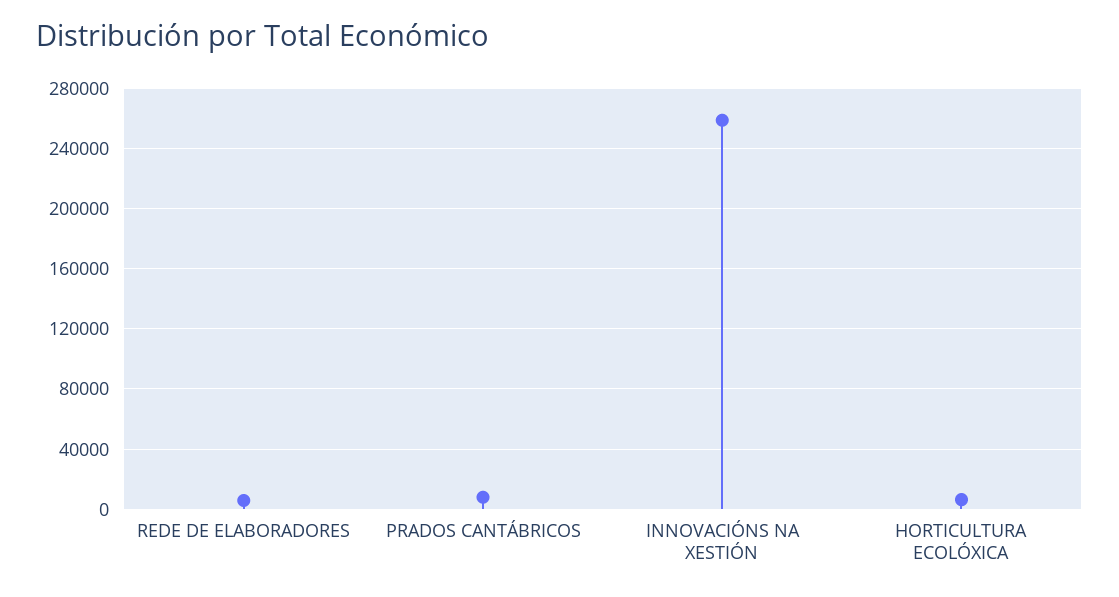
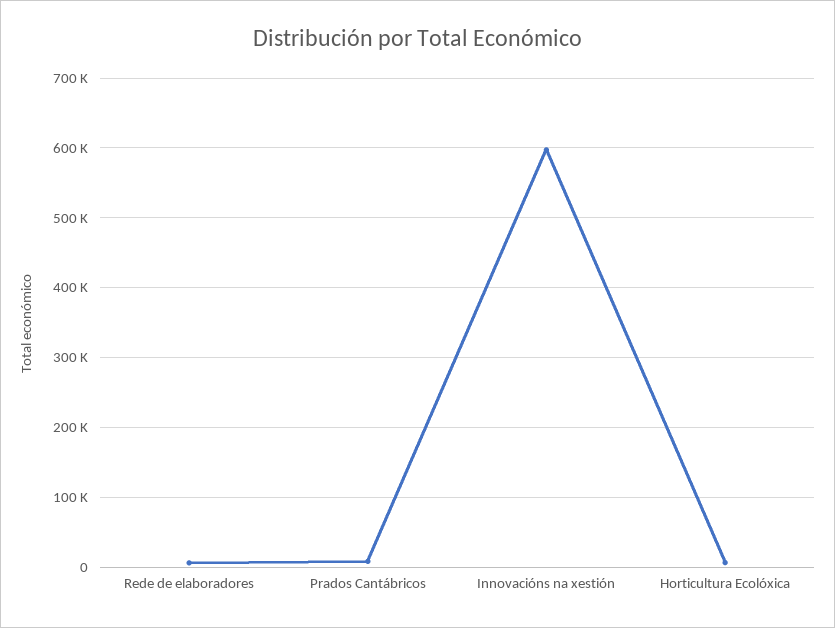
  {
    "REDE DE ELABORADORES": 5000,
    "PRADOS CANTÁBRICOS": 10000,
-   "INNOVACIÓNS NA XESTIÓN": 260000,
+   "INNOVACIÓNS NA XESTIÓN": 600000,
    "HORTICULTURA ECOLÓXICA": 5000
  }

